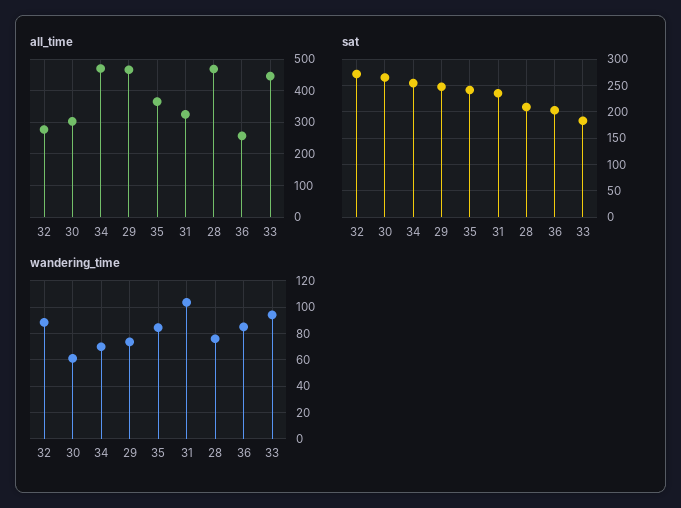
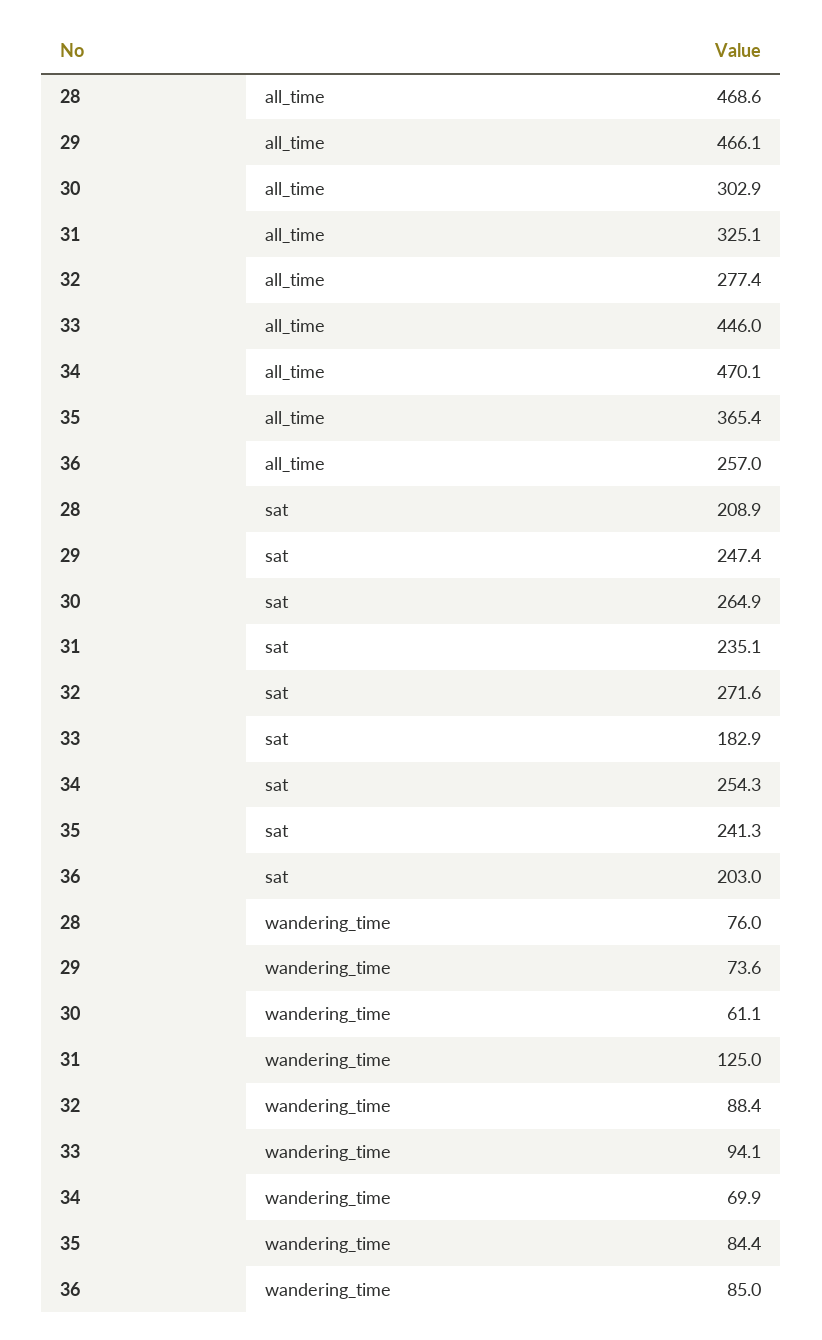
  {
    "all_time": {
      "32": 277.4,
      "30": 302.9,
      "34": 470.1,
      "29": 466.1,
      "35": 365.4,
      "31": 325.1,
      "28": 468.6,
      "36": 257,
      "33": 446
    },
    "sat": {
      "32": 271.6,
      "30": 264.9,
      "34": 254.3,
      "29": 247.4,
      "35": 241.3,
      "31": 235.1,
      "28": 208.9,
      "36": 203,
      "33": 182.9
    },
    "wandering_time": {
      "32": 88.4,
      "30": 61.1,
      "34": 69.9,
      "29": 73.6,
      "35": 84.4,
-     "31": 105,
+     "31": 125,
      "28": 76,
      "36": 85,
      "33": 94.1
    }
  }

